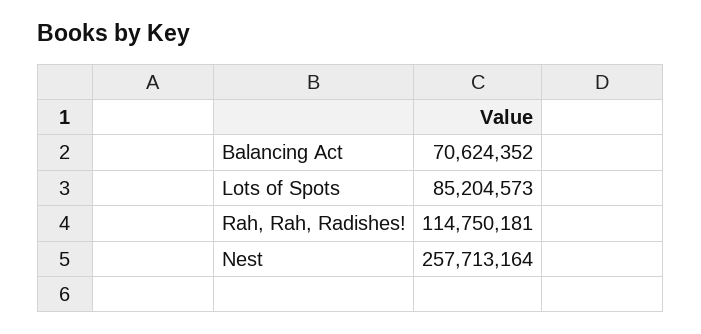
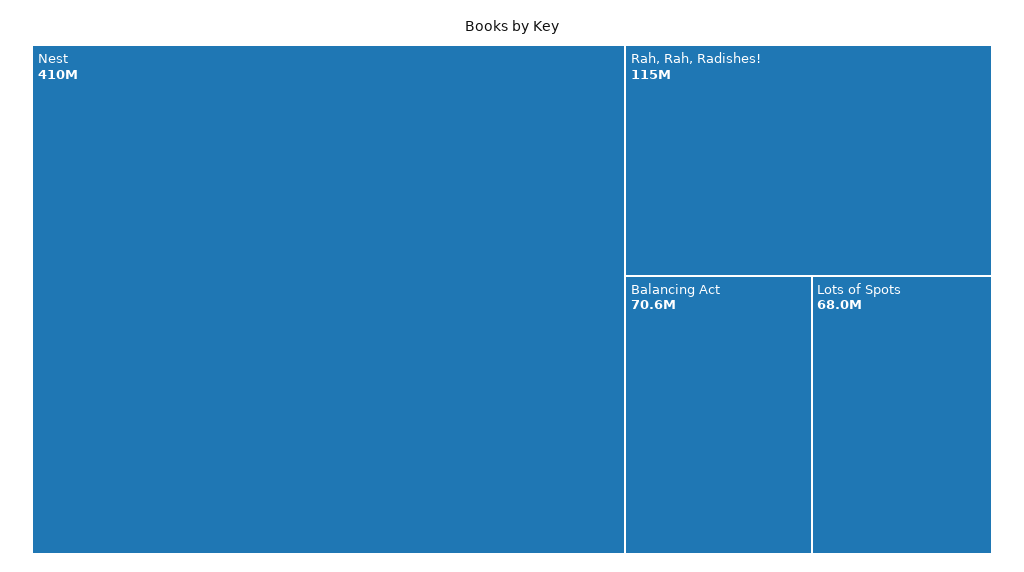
  {
    "Balancing Act": 70624352,
-   "Lots of Spots": 85204573,
+   "Lots of Spots": 68000000,
    "Rah, Rah, Radishes!": 114750181,
-   "Nest": 257713164
+   "Nest": 410000000
  }

